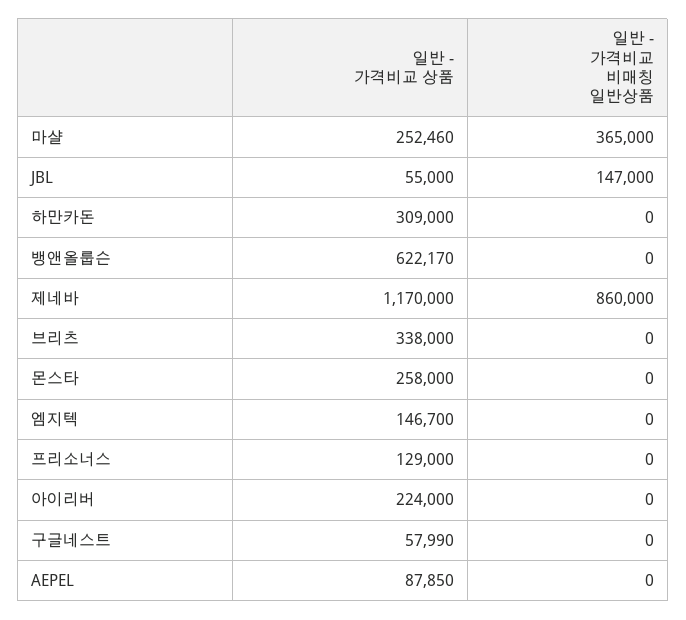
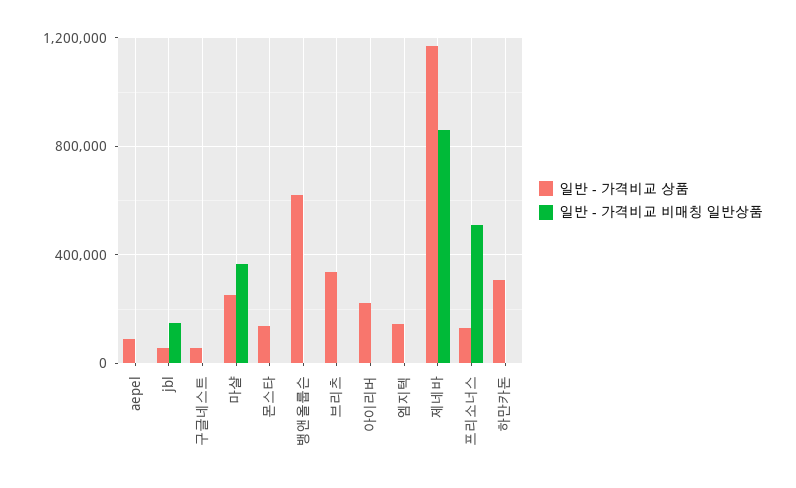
  {
    "일반 - 가격비교 상품": {
      "마샬": 252460,
      "JBL": 55000,
      "하만카돈": 309000,
      "뱅앤올룹슨": 622170,
      "제네바": 1170000,
      "브리츠": 338000,
-     "몬스타": 258000,
+     "몬스타": 150000,
      "엠지텍": 146700,
      "프리소너스": 129000,
      "아이리버": 224000,
      "구글네스트": 57990,
      "AEPEL": 87850
    },
    "일반 - 가격비교 비매칭 일반상품": {
      "마샬": 365000,
      "JBL": 147000,
      "하만카돈": 0,
      "뱅앤올룹슨": 0,
      "제네바": 860000,
      "브리츠": 0,
      "몬스타": 0,
      "엠지텍": 0,
-     "프리소너스": 0,
+     "프리소너스": 500000,
      "아이리버": 0,
      "구글네스트": 0,
      "AEPEL": 0
    }
  }

